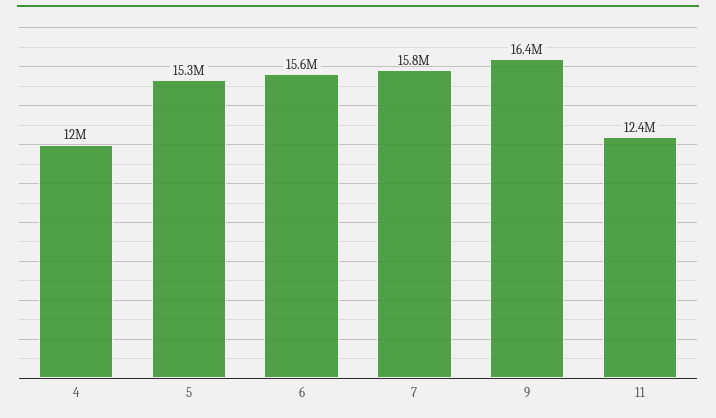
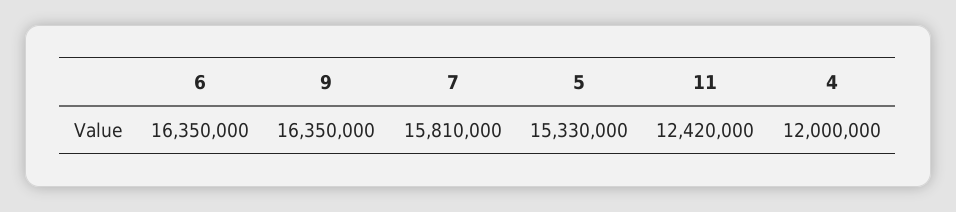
  {
    "4": 12000000,
    "5": 15330000,
-   "6": 15600000,
+   "6": 16350000,
    "7": 15810000,
    "9": 16350000,
    "11": 12420000
  }

